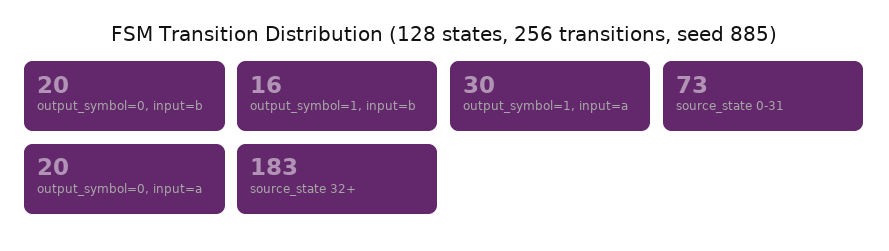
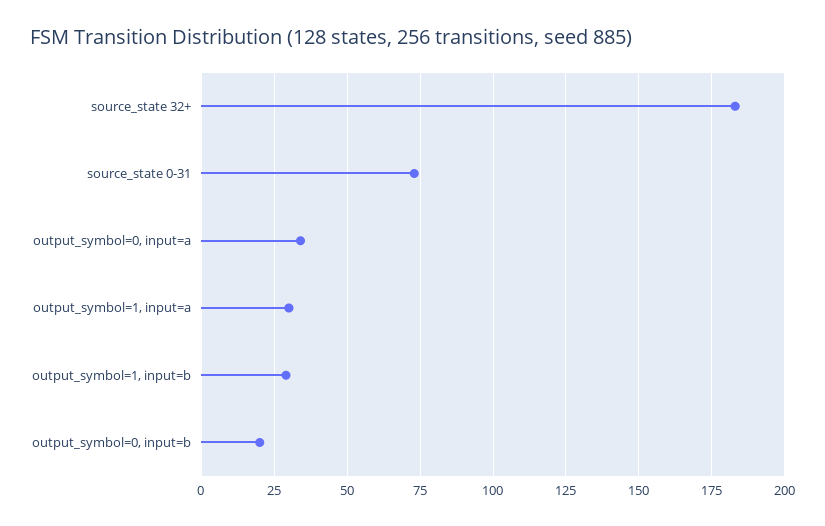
  {
    "output_symbol=0, input=b": 20,
-   "output_symbol=1, input=b": 16,
+   "output_symbol=1, input=b": 30,
    "output_symbol=1, input=a": 30,
    "source_state 0-31": 73,
-   "output_symbol=0, input=a": 20,
+   "output_symbol=0, input=a": 35,
    "source_state 32+": 183
  }

